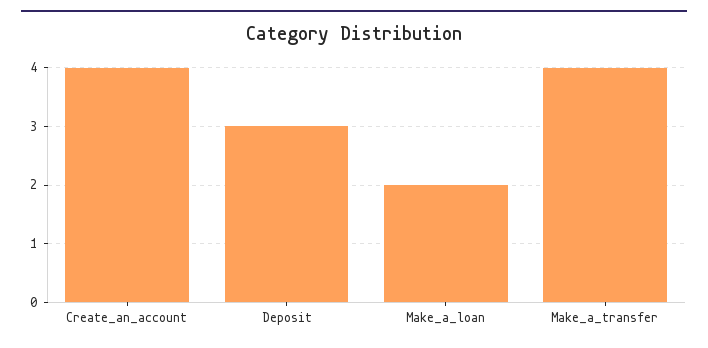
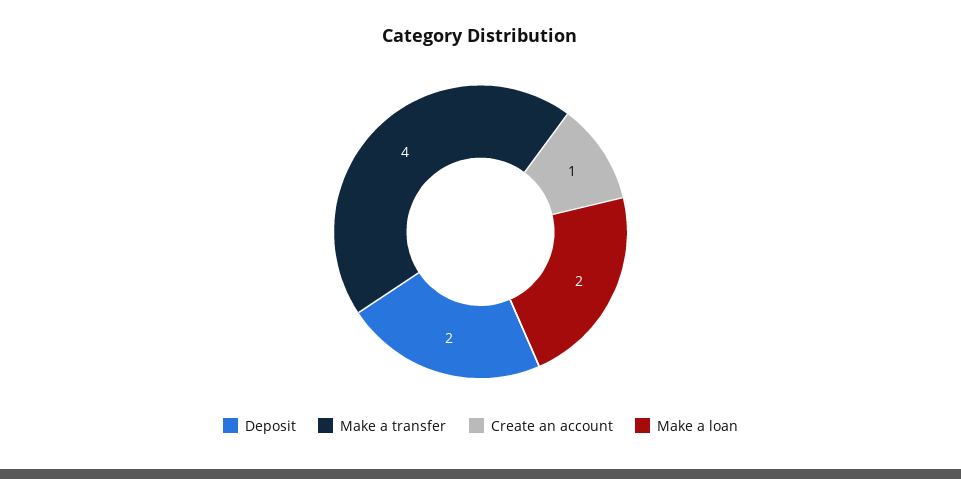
  {
-   "Create_an_account": 4,
+   "Create_an_account": 1,
-   "Deposit": 3,
+   "Deposit": 2,
    "Make_a_loan": 2,
    "Make_a_transfer": 4
  }

